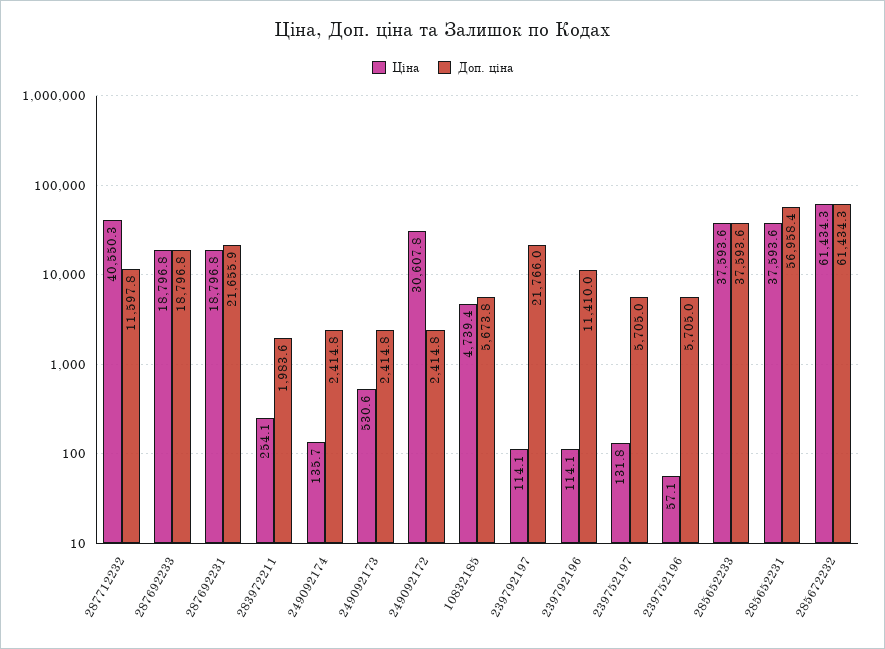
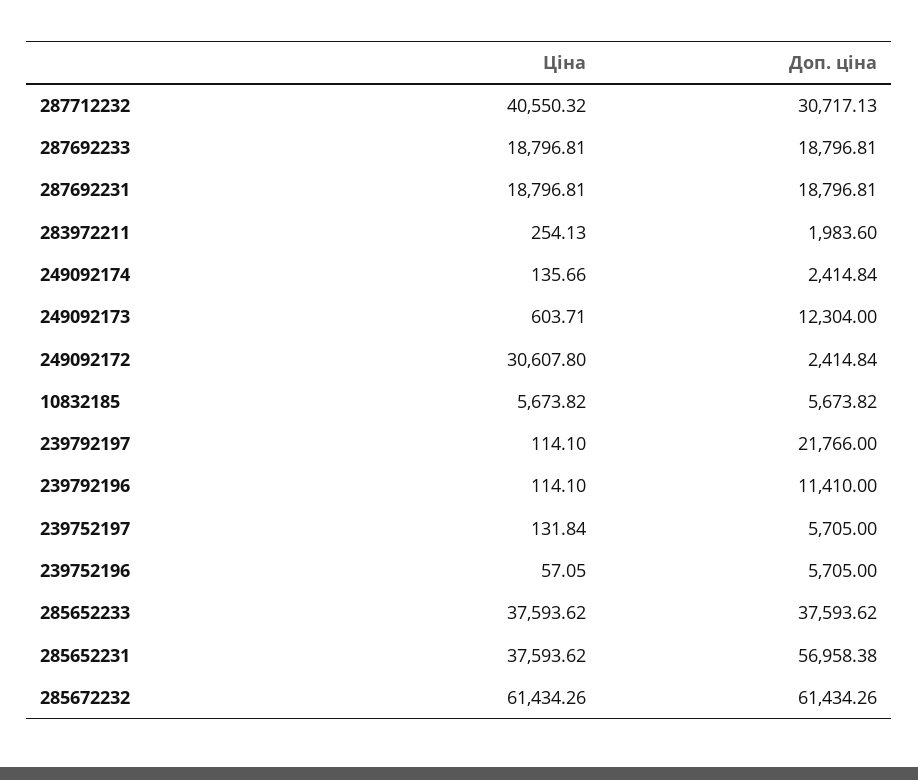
  {
    "Ціна": {
      "287712232": 40550.32,
      "287692233": 18796.81,
      "287692231": 18796.81,
      "283972211": 254.13,
      "249092174": 135.66,
-     "249092173": 530.6,
+     "249092173": 603.71,
      "249092172": 30607.8,
-     "10832185": 4739.4,
+     "10832185": 5673.82,
      "239792197": 114.1,
      "239792196": 114.1,
      "239752197": 131.84,
      "239752196": 57.05,
      "285652233": 37593.62,
      "285652231": 37593.62,
      "285672232": 61434.26
    },
    "Доп. ціна": {
-     "287712232": 11597.8,
+     "287712232": 30717.13,
      "287692233": 18796.81,
-     "287692231": 21655.9,
+     "287692231": 18796.81,
      "283972211": 1983.6,
      "249092174": 2414.84,
-     "249092173": 2414.8,
+     "249092173": 12304,
      "249092172": 2414.84,
      "10832185": 5673.82,
      "239792197": 21766,
      "239792196": 11410,
      "239752197": 5705,
      "239752196": 5705,
      "285652233": 37593.62,
      "285652231": 56958.38,
      "285672232": 61434.26
    }
  }

